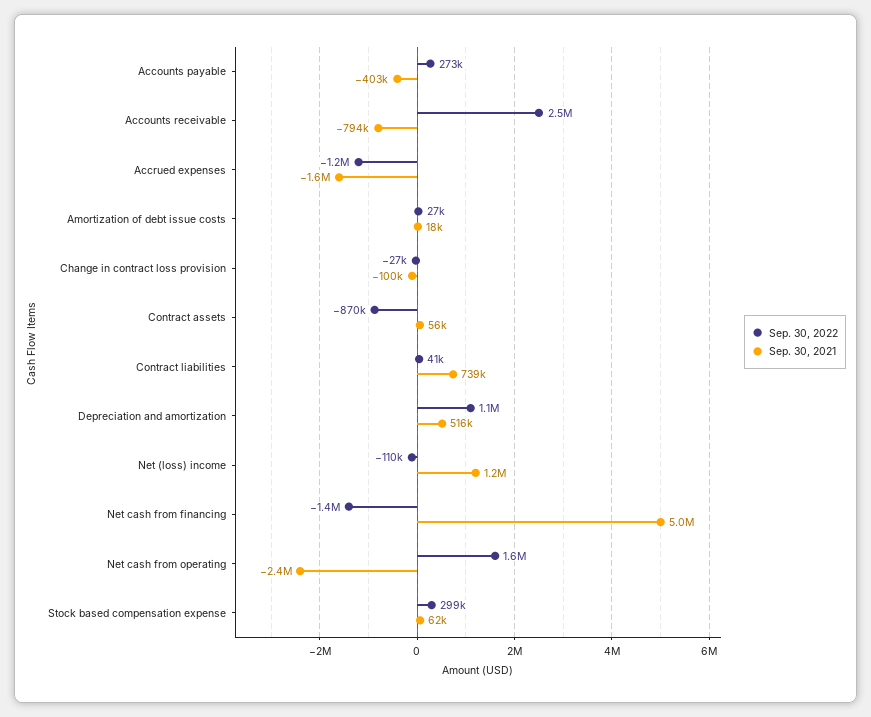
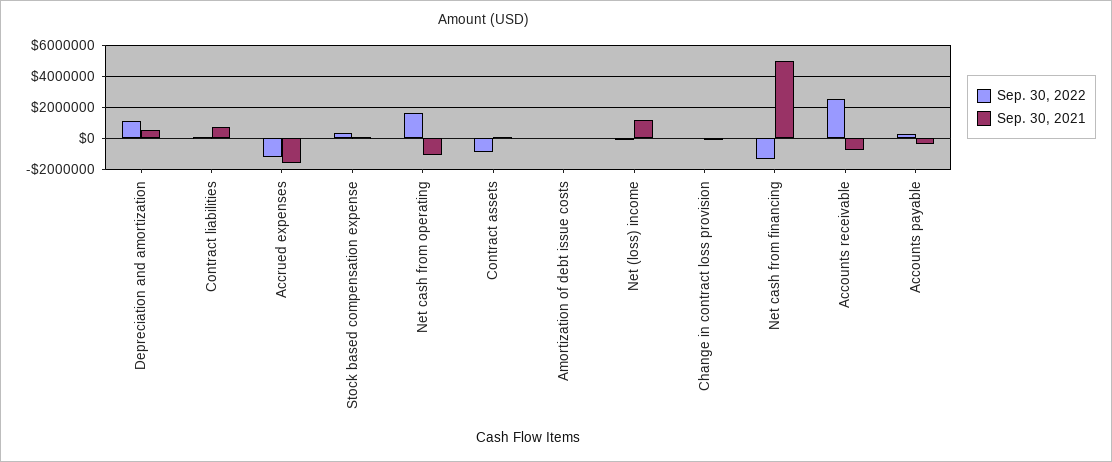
  {
    "Sep. 30, 2022": {
      "Accounts payable": 273000,
      "Accounts receivable": 2500000,
      "Accrued expenses": -1200000,
      "Amortization of debt issue costs": 27000,
      "Change in contract loss provision": -27000,
      "Contract assets": -870000,
      "Contract liabilities": 41000,
      "Depreciation and amortization": 1100000,
      "Net (loss) income": -110000,
      "Net cash from financing": -1400000,
      "Net cash from operating": 1600000,
      "Stock based compensation expense": 299000
    },
    "Sep. 30, 2021": {
      "Accounts payable": -403000,
      "Accounts receivable": -794000,
      "Accrued expenses": -1600000,
      "Amortization of debt issue costs": 18000,
      "Change in contract loss provision": -100000,
      "Contract assets": 56000,
      "Contract liabilities": 739000,
      "Depreciation and amortization": 516000,
      "Net (loss) income": 1200000,
      "Net cash from financing": 5000000,
-     "Net cash from operating": -2400000,
+     "Net cash from operating": -1000000,
      "Stock based compensation expense": 62000
    }
  }

